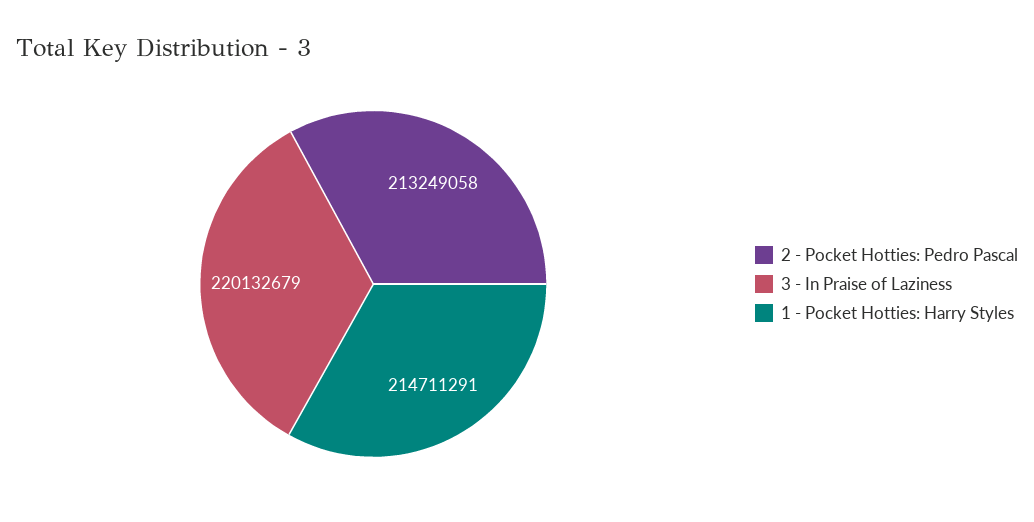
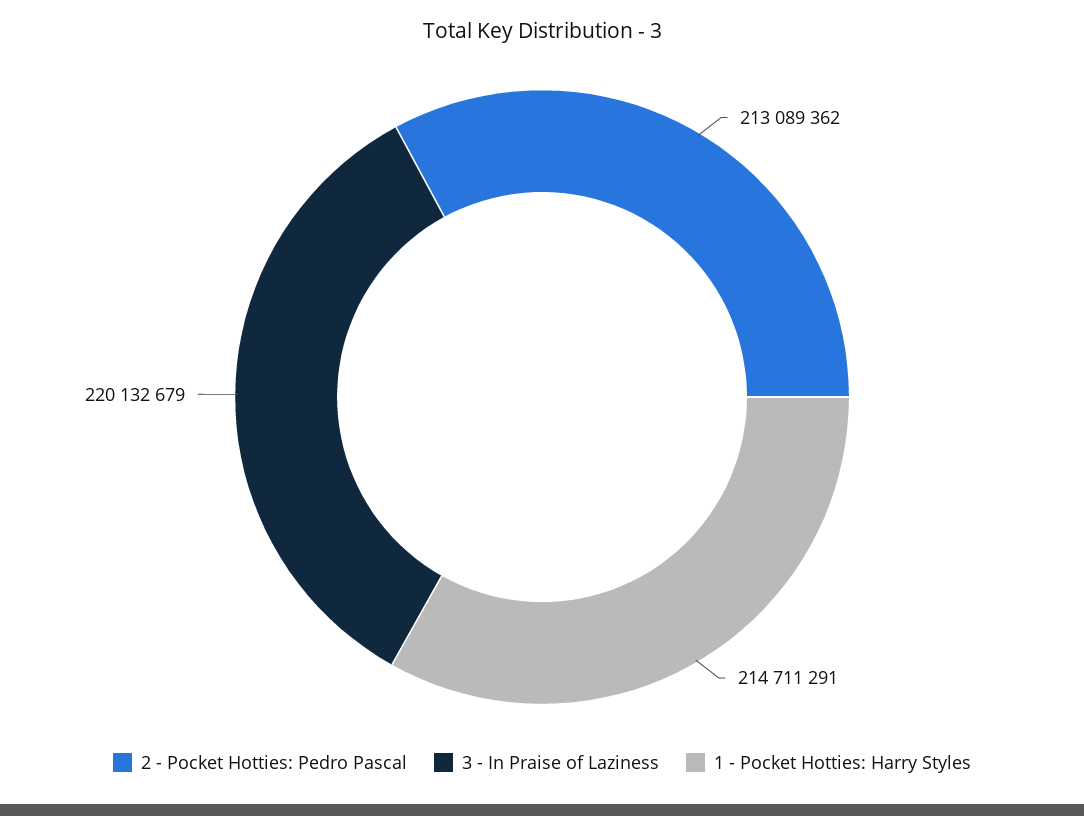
  {
-   "2 - Pocket Hotties: Pedro Pascal": 213249058,
+   "2 - Pocket Hotties: Pedro Pascal": 213089362,
    "3 - In Praise of Laziness": 220132679,
    "1 - Pocket Hotties: Harry Styles": 214711291
  }

